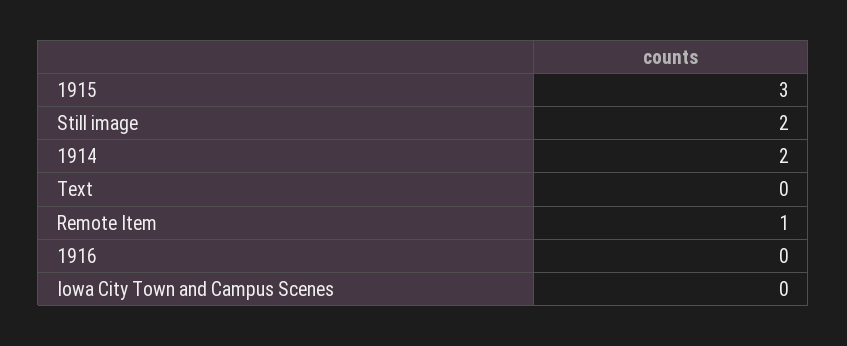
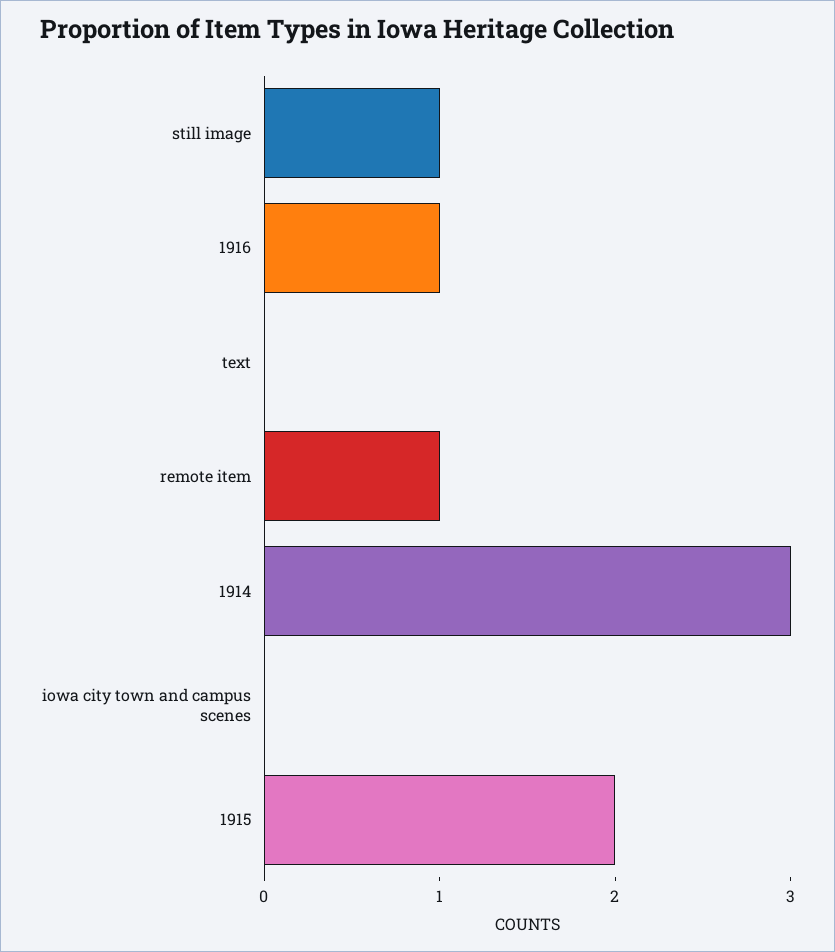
  {
-   "1915": 3,
+   "1915": 2,
-   "Still image": 2,
+   "Still image": 1,
-   "1914": 2,
+   "1914": 3,
    "Text": 0,
    "Remote Item": 1,
-   "1916": 0,
+   "1916": 1,
    "Iowa City Town and Campus Scenes": 0
  }

